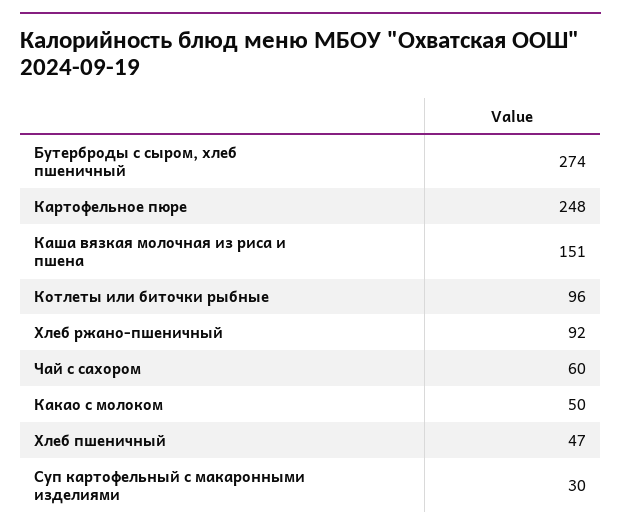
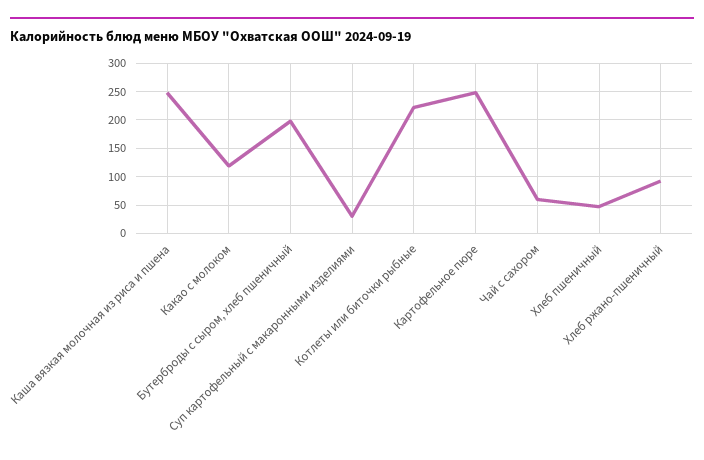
  {
-   "Бутерброды с сыром, хлеб пшеничный": 274,
+   "Бутерброды с сыром, хлеб пшеничный": 200,
    "Картофельное пюре": 248,
-   "Каша вязкая молочная из риса и пшена": 151,
+   "Каша вязкая молочная из риса и пшена": 250,
-   "Котлеты или биточки рыбные": 96,
+   "Котлеты или биточки рыбные": 225,
    "Хлеб ржано-пшеничный": 92,
    "Чай с сахором": 60,
-   "Какао с молоком": 50,
+   "Какао с молоком": 125,
    "Хлеб пшеничный": 47,
    "Суп картофельный с макаронными изделиями": 30
  }

